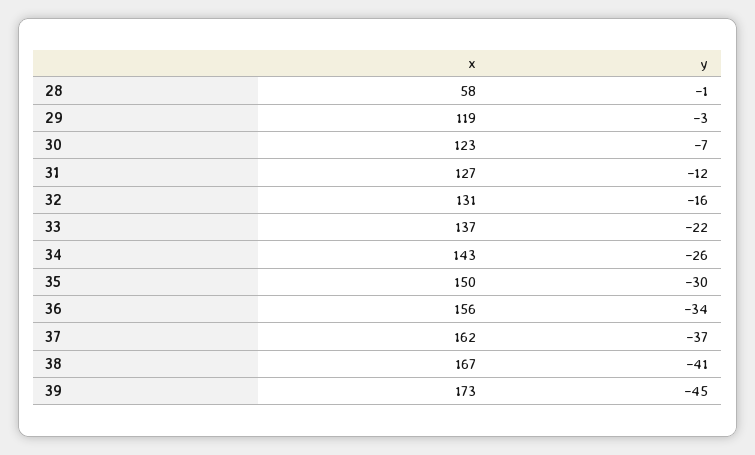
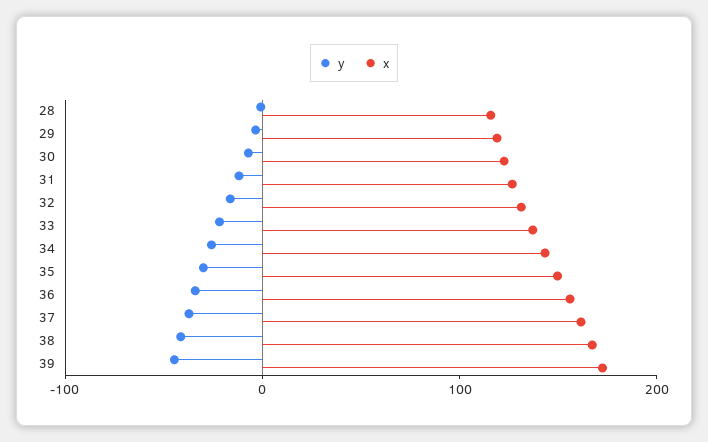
  {
    "x": {
-     "28": 58,
+     "28": 120,
      "29": 119,
      "30": 123,
      "31": 127,
      "32": 131,
      "33": 137,
      "34": 143,
      "35": 150,
      "36": 156,
      "37": 162,
      "38": 167,
      "39": 173
    },
    "y": {
      "28": -1,
      "29": -3,
      "30": -7,
      "31": -12,
      "32": -16,
      "33": -22,
      "34": -26,
      "35": -30,
      "36": -34,
      "37": -37,
      "38": -41,
      "39": -45
    }
  }

